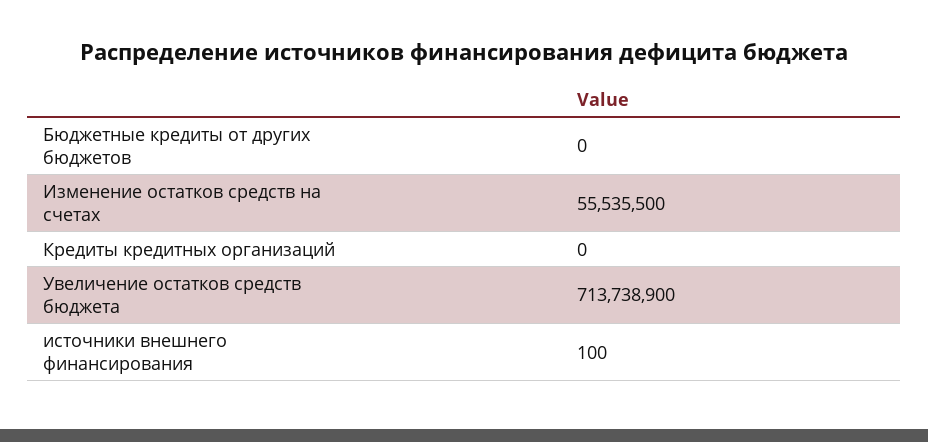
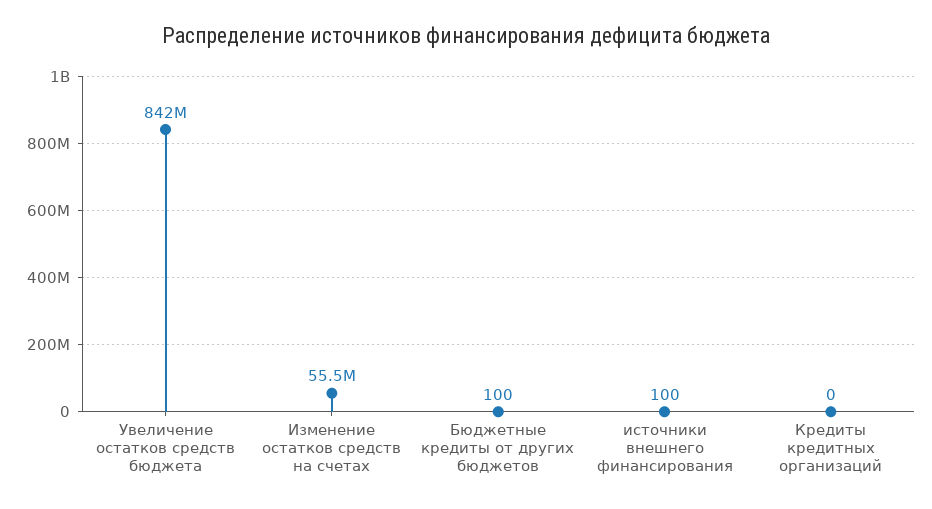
  {
-   "Бюджетные кредиты от других бюджетов": 0,
+   "Бюджетные кредиты от других бюджетов": 100,
    "Изменение остатков средств на счетах": 55535500,
    "Кредиты кредитных организаций": 0,
-   "Увеличение остатков средств бюджета": 713738900,
+   "Увеличение остатков средств бюджета": 842000000,
    "источники внешнего финансирования": 100
  }

